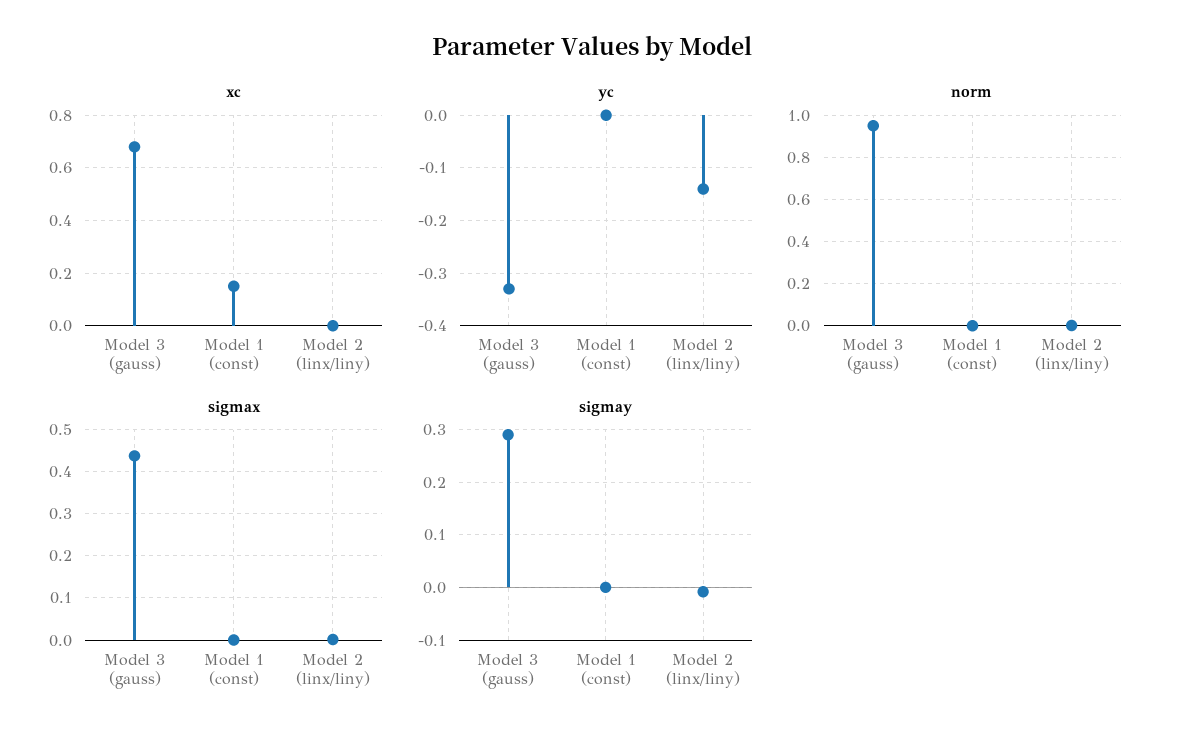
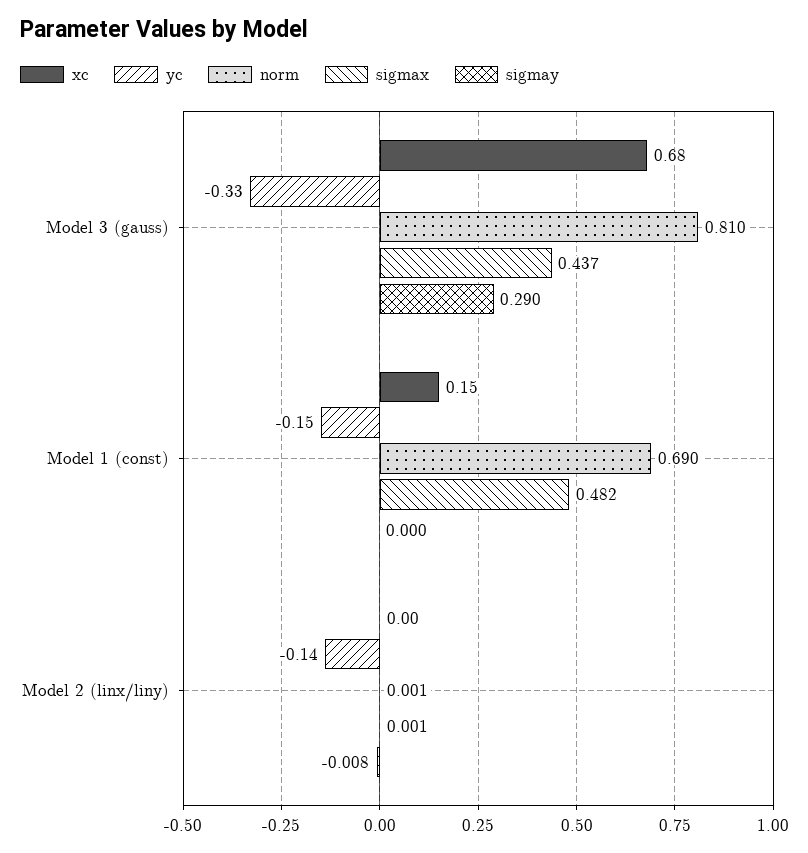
  {
    "xc": {
      "Model 3 (gauss)": 0.68,
      "Model 1 (const)": 0.15,
      "Model 2 (linx/liny)": 0
    },
    "yc": {
      "Model 3 (gauss)": -0.33,
-     "Model 1 (const)": 0,
+     "Model 1 (const)": -0.15,
      "Model 2 (linx/liny)": -0.14
    },
    "norm": {
-     "Model 3 (gauss)": 0.95,
+     "Model 3 (gauss)": 0.81,
-     "Model 1 (const)": 0,
+     "Model 1 (const)": 0.69,
      "Model 2 (linx/liny)": 0.001
    },
    "sigmax": {
      "Model 3 (gauss)": 0.437,
-     "Model 1 (const)": 0,
+     "Model 1 (const)": 0.482,
      "Model 2 (linx/liny)": 0.001
    },
    "sigmay": {
      "Model 3 (gauss)": 0.29,
      "Model 1 (const)": 0,
      "Model 2 (linx/liny)": -0.008
    }
  }

